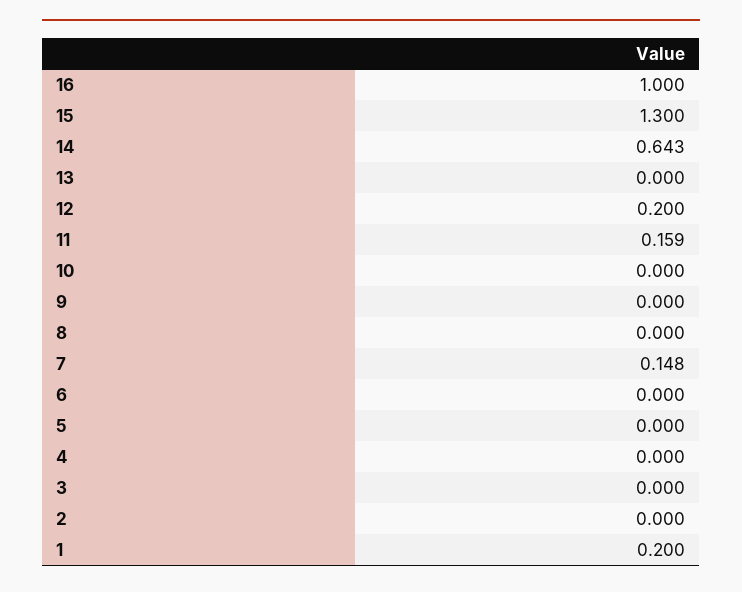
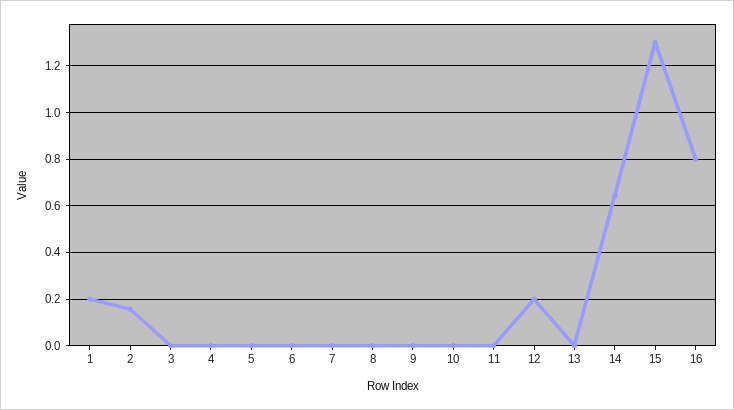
  {
-   "16": 1,
+   "16": 0.8,
    "15": 1.3,
    "14": 0.643,
    "13": 0,
    "12": 0.2,
-   "11": 0.159,
+   "11": 0,
    "10": 0,
    "9": 0,
    "8": 0,
-   "7": 0.148,
+   "7": 0,
    "6": 0,
    "5": 0,
    "4": 0,
    "3": 0,
-   "2": 0,
+   "2": 0.15,
    "1": 0.2
  }

